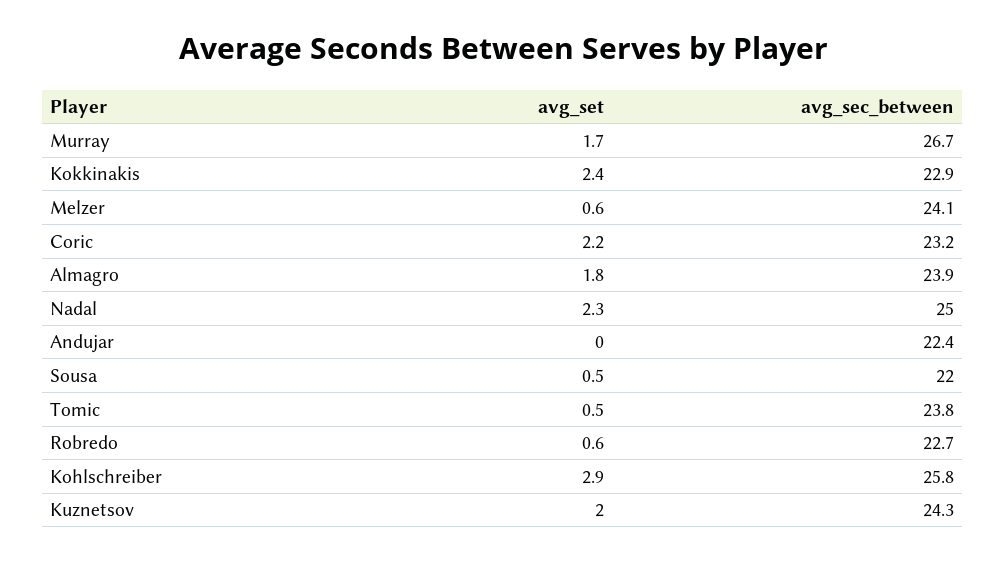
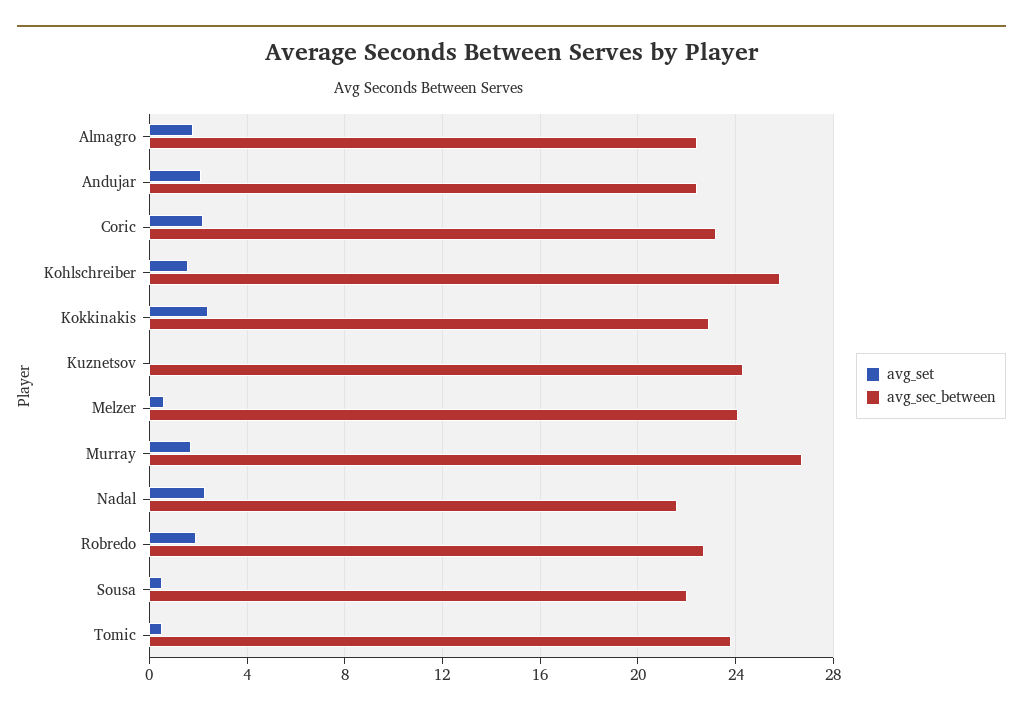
  {
    "avg_set": {
      "Murray": 1.7,
      "Kokkinakis": 2.4,
      "Melzer": 0.6,
      "Coric": 2.2,
      "Almagro": 1.8,
      "Nadal": 2.3,
-     "Andujar": 0,
+     "Andujar": 2,
      "Sousa": 0.5,
      "Tomic": 0.5,
-     "Robredo": 0.6,
+     "Robredo": 2,
-     "Kohlschreiber": 2.9,
+     "Kohlschreiber": 1.5,
-     "Kuznetsov": 2
+     "Kuznetsov": 0
    },
    "avg_sec_between": {
      "Murray": 26.7,
      "Kokkinakis": 22.9,
      "Melzer": 24.1,
      "Coric": 23.2,
-     "Almagro": 23.9,
+     "Almagro": 22.5,
-     "Nadal": 25,
+     "Nadal": 21.5,
      "Andujar": 22.4,
      "Sousa": 22,
      "Tomic": 23.8,
      "Robredo": 22.7,
      "Kohlschreiber": 25.8,
      "Kuznetsov": 24.3
    }
  }

